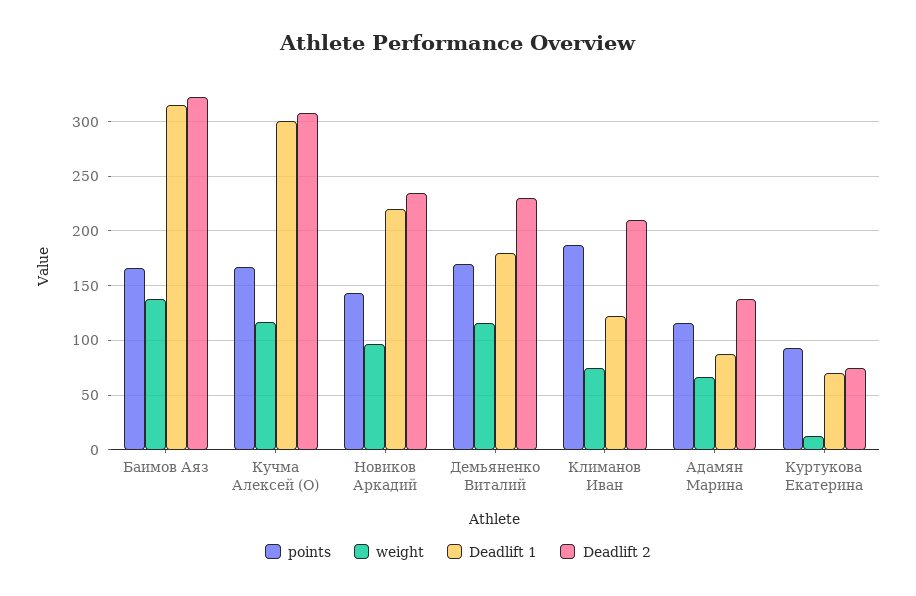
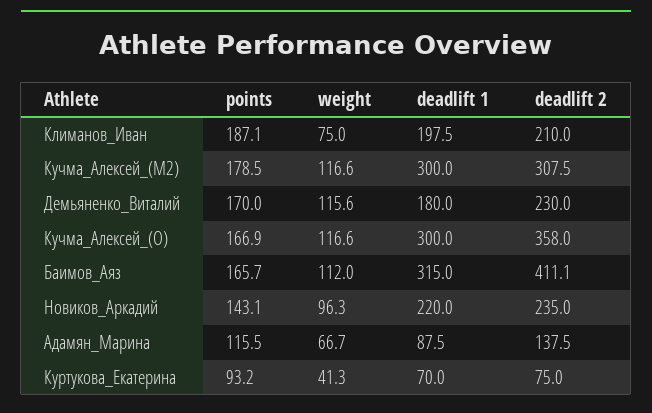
  {
    "points": {
      "Баимов Аяз": 165.7,
      "Кучма Алексей (O)": 166.9,
      "Новиков Аркадий": 143.1,
      "Демьяненко Виталий": 170,
      "Климанов Иван": 187.1,
      "Адамян Марина": 115.5,
-     "Куртукова Екатерина": 93.2
+     "Куртукова Екатерина": 93.2,
+     "Кучма_Алексей_(M2)": 178.5
    },
    "weight": {
-     "Баимов Аяз": 140,
+     "Баимов Аяз": 112,
      "Кучма Алексей (O)": 116.6,
      "Новиков Аркадий": 96.3,
      "Демьяненко Виталий": 115.6,
      "Климанов Иван": 75,
      "Адамян Марина": 66.7,
-     "Куртукова Екатерина": 10
+     "Куртукова Екатерина": 41.3,
+     "Кучма_Алексей_(M2)": 116.6
    },
    "Deadlift 1": {
      "Баимов Аяз": 315,
      "Кучма Алексей (O)": 300,
      "Новиков Аркадий": 220,
      "Демьяненко Виталий": 180,
-     "Климанов Иван": 120,
+     "Климанов Иван": 197.5,
      "Адамян Марина": 87.5,
-     "Куртукова Екатерина": 70
+     "Куртукова Екатерина": 70,
+     "Кучма_Алексей_(M2)": 300
    },
    "Deadlift 2": {
-     "Баимов Аяз": 320,
+     "Баимов Аяз": 411.1,
-     "Кучма Алексей (O)": 310,
+     "Кучма Алексей (O)": 358,
      "Новиков Аркадий": 235,
      "Демьяненко Виталий": 230,
      "Климанов Иван": 210,
      "Адамян Марина": 137.5,
-     "Куртукова Екатерина": 75
+     "Куртукова Екатерина": 75,
+     "Кучма_Алексей_(M2)": 307.5
    }
  }

